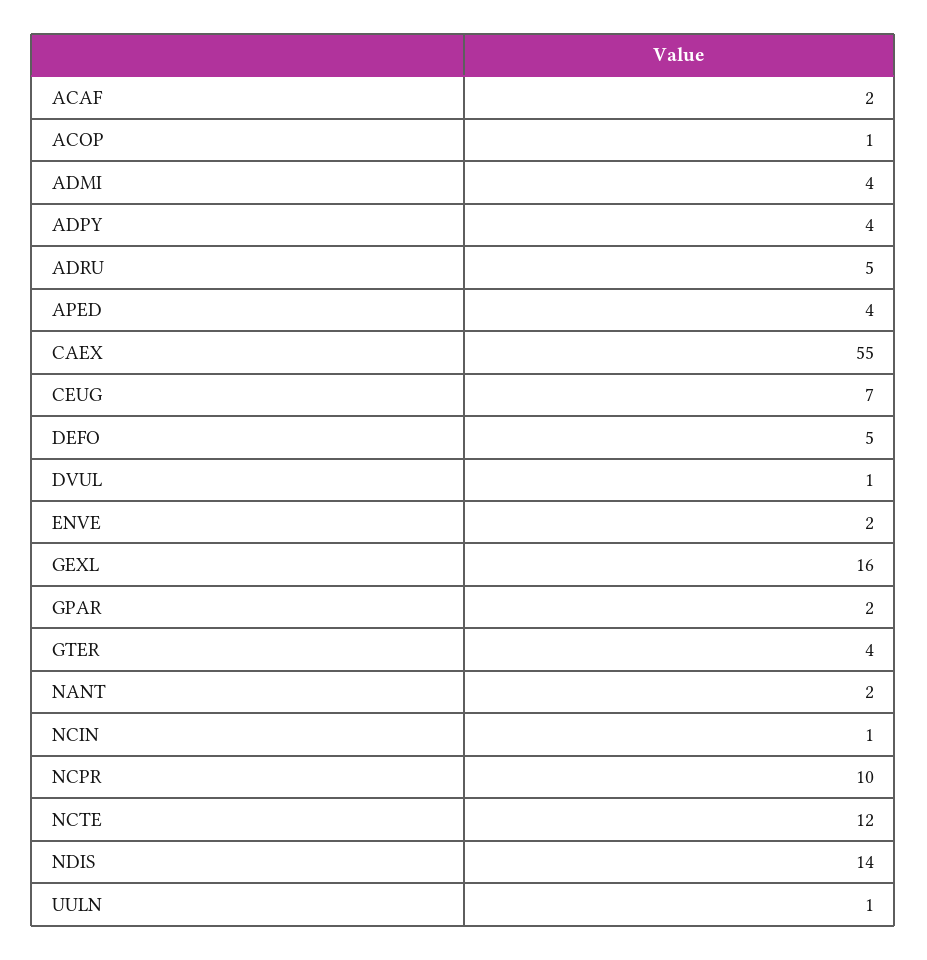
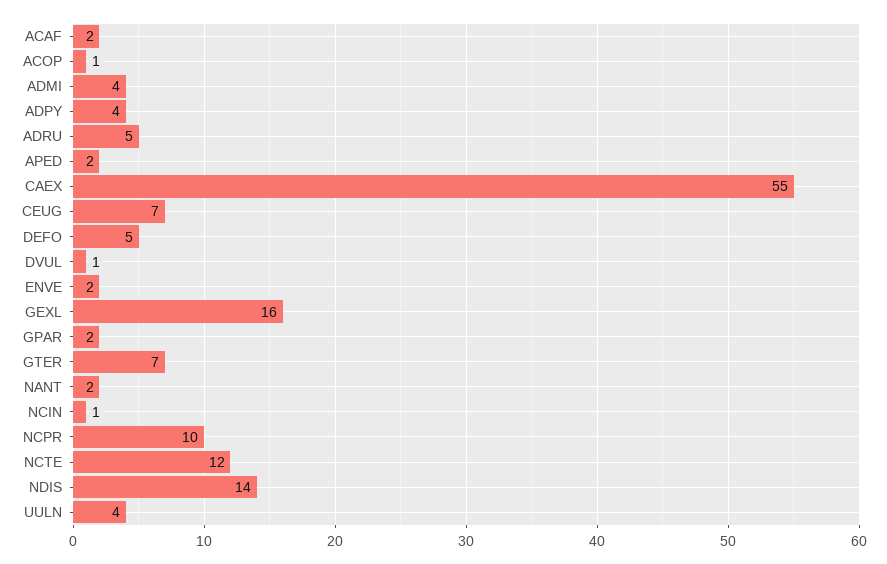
  {
    "ACAF": 2,
    "ACOP": 1,
    "ADMI": 4,
    "ADPY": 4,
    "ADRU": 5,
-   "APED": 4,
+   "APED": 2,
    "CAEX": 55,
    "CEUG": 7,
    "DEFO": 5,
    "DVUL": 1,
    "ENVE": 2,
    "GEXL": 16,
    "GPAR": 2,
-   "GTER": 4,
+   "GTER": 7,
    "NANT": 2,
    "NCIN": 1,
    "NCPR": 10,
    "NCTE": 12,
    "NDIS": 14,
-   "UULN": 1
+   "UULN": 4
  }

